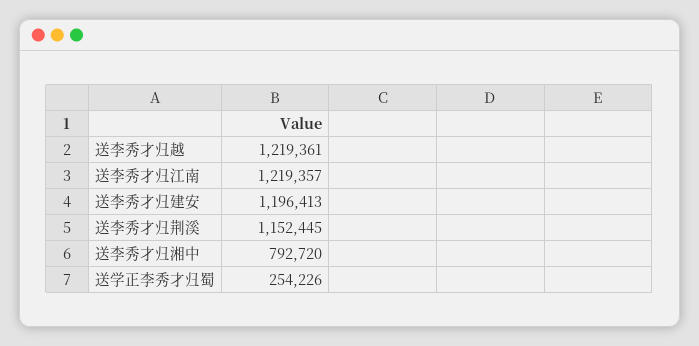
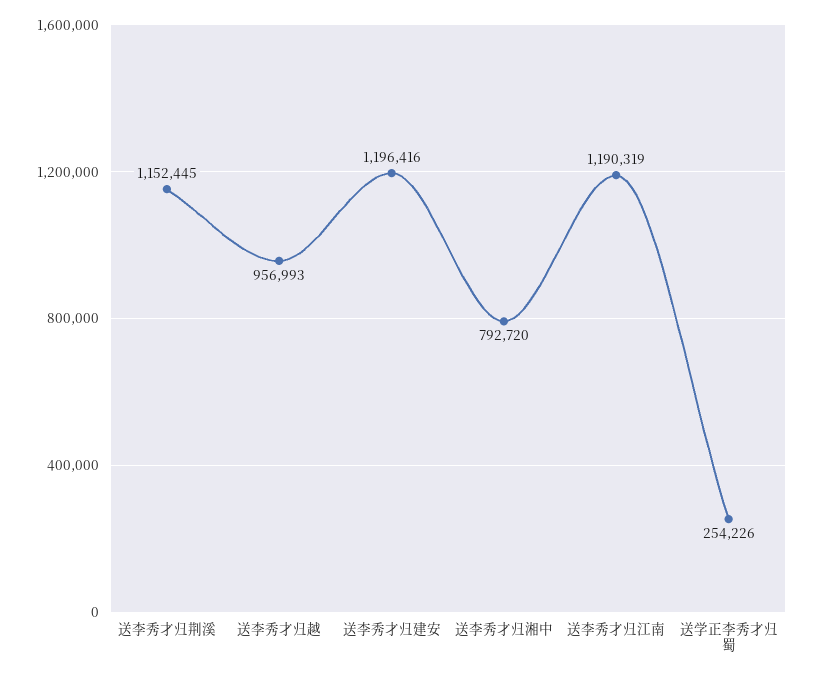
  {
-   "送李秀才归越": 1219361,
+   "送李秀才归越": 956993,
-   "送李秀才归江南": 1219357,
+   "送李秀才归江南": 1190319,
-   "送李秀才归建安": 1196413,
+   "送李秀才归建安": 1196416,
    "送李秀才归荆溪": 1152445,
    "送李秀才归湘中": 792720,
    "送学正李秀才归蜀": 254226
  }

